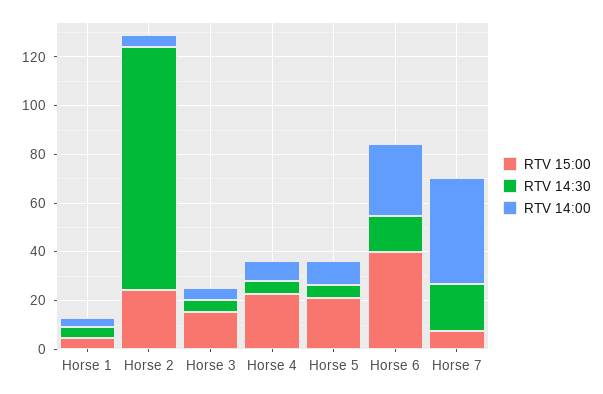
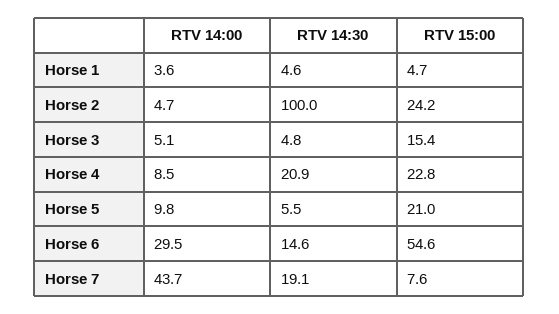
  {
    "RTV 15:00": {
      "Horse 1": 4.7,
      "Horse 2": 24.2,
      "Horse 3": 15.4,
      "Horse 4": 22.8,
      "Horse 5": 21,
-     "Horse 6": 40,
+     "Horse 6": 54.6,
      "Horse 7": 7.6
    },
    "RTV 14:30": {
      "Horse 1": 4.6,
      "Horse 2": 100,
      "Horse 3": 4.8,
-     "Horse 4": 5,
+     "Horse 4": 20.9,
      "Horse 5": 5.5,
      "Horse 6": 14.6,
      "Horse 7": 19.1
    },
    "RTV 14:00": {
      "Horse 1": 3.6,
      "Horse 2": 4.7,
      "Horse 3": 5.1,
      "Horse 4": 8.5,
      "Horse 5": 9.8,
      "Horse 6": 29.5,
      "Horse 7": 43.7
    }
  }

